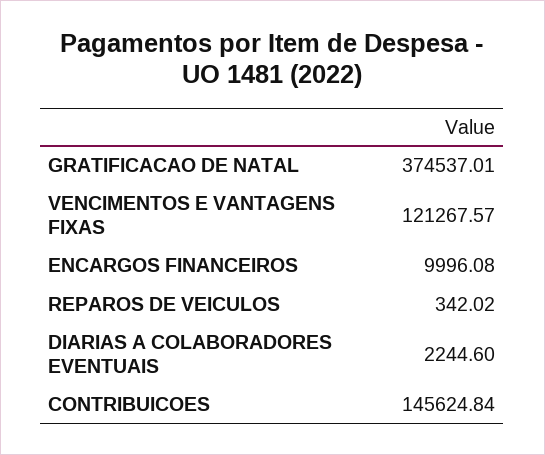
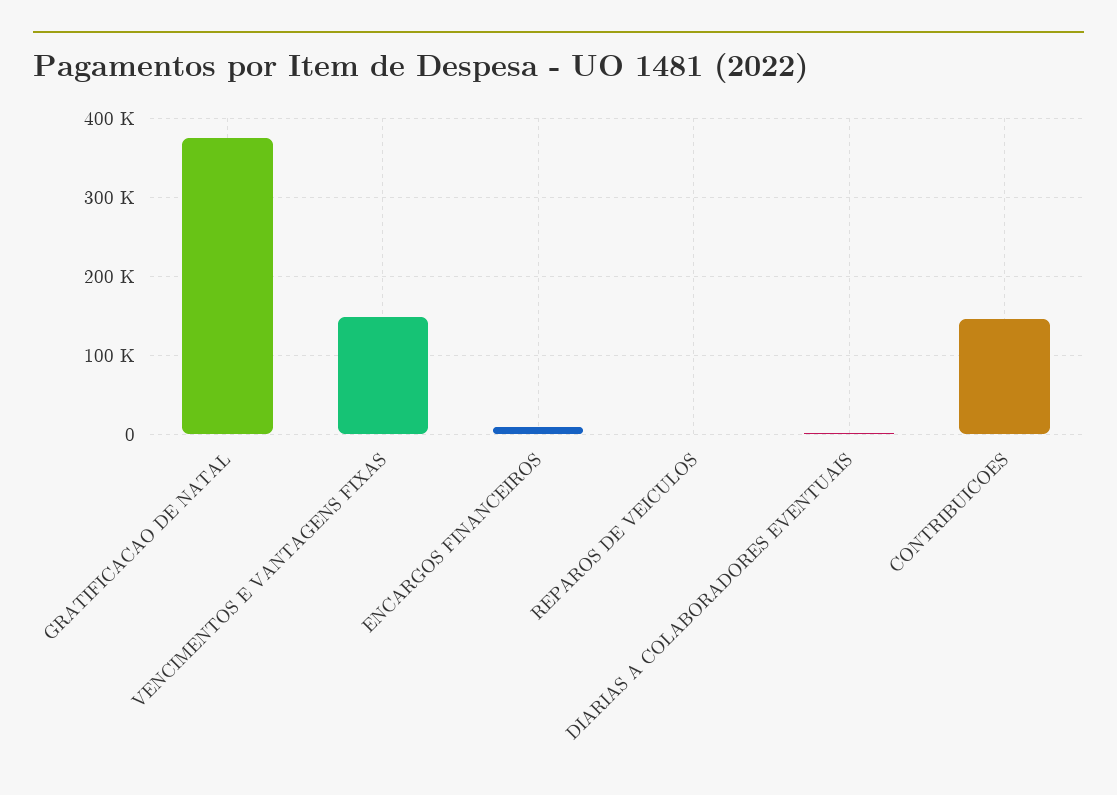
  {
    "GRATIFICACAO DE NATAL": 374537.01,
-   "VENCIMENTOS E VANTAGENS FIXAS": 121267.57,
+   "VENCIMENTOS E VANTAGENS FIXAS": 150000,
    "ENCARGOS FINANCEIROS": 9996.08,
    "REPAROS DE VEICULOS": 342.02,
    "DIARIAS A COLABORADORES EVENTUAIS": 2244.6,
    "CONTRIBUICOES": 145624.84
  }

